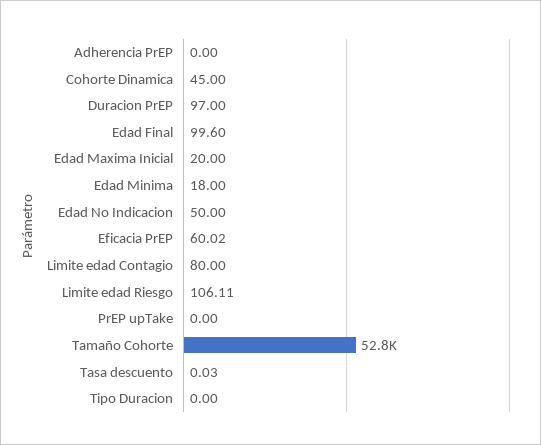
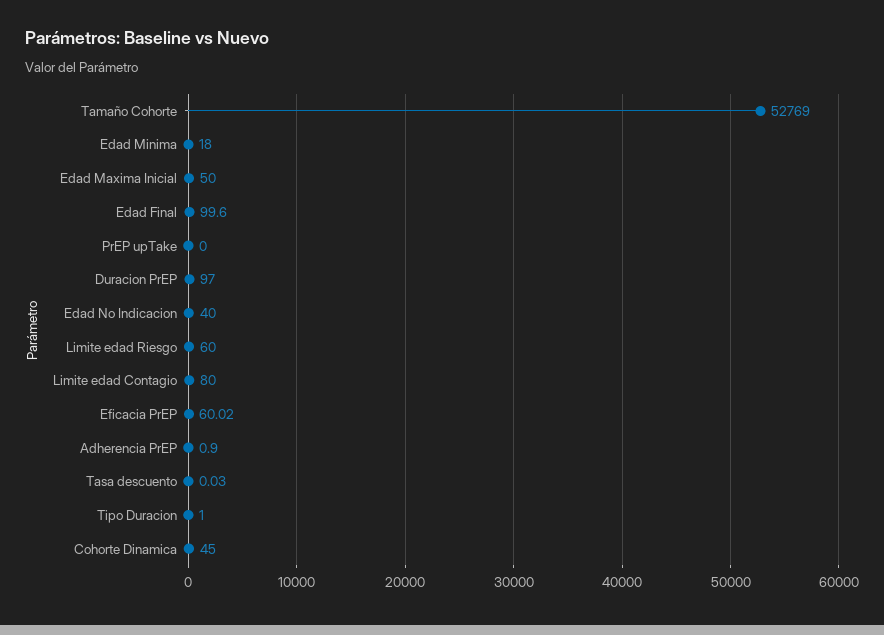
  {
-   "Adherencia PrEP": 0,
+   "Adherencia PrEP": 0.9,
    "Cohorte Dinamica": 45,
    "Duracion PrEP": 97,
    "Edad Final": 99.6,
-   "Edad Maxima Inicial": 20,
+   "Edad Maxima Inicial": 50,
    "Edad Minima": 18,
-   "Edad No Indicacion": 50,
+   "Edad No Indicacion": 40,
    "Eficacia PrEP": 60.02,
    "Limite edad Contagio": 80,
-   "Limite edad Riesgo": 106.11,
+   "Limite edad Riesgo": 60,
    "PrEP upTake": 0,
    "Tamaño Cohorte": 52769,
    "Tasa descuento": 0.03,
-   "Tipo Duracion": 0
+   "Tipo Duracion": 1
  }

